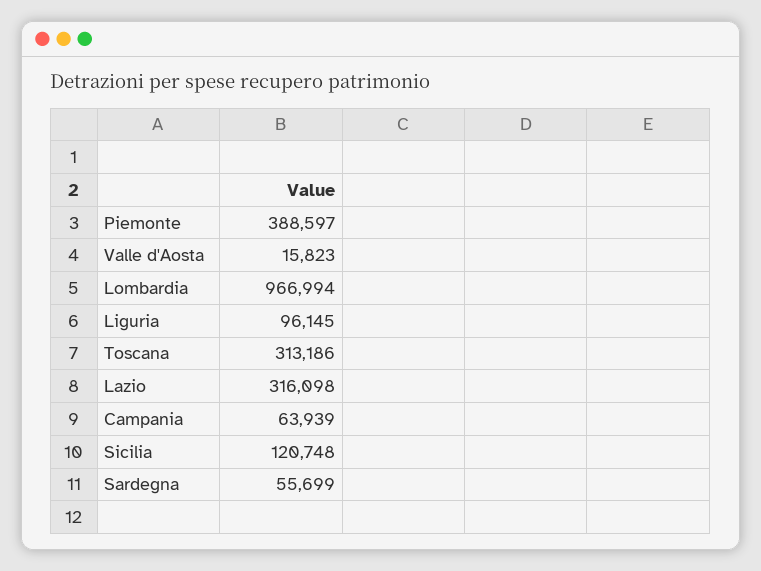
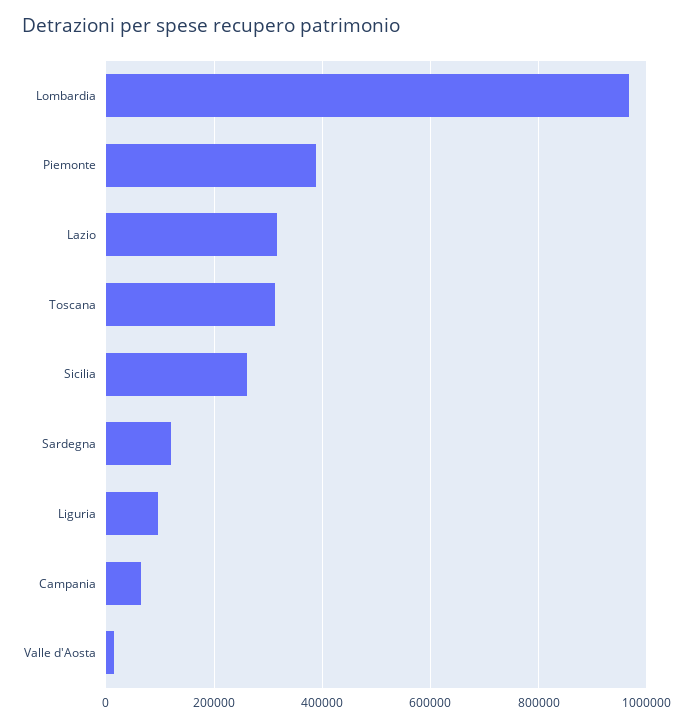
  {
    "Piemonte": 388597,
    "Valle d'Aosta": 15823,
    "Lombardia": 966994,
    "Liguria": 96145,
    "Toscana": 313186,
    "Lazio": 316098,
    "Campania": 63939,
-   "Sicilia": 120748,
+   "Sicilia": 260000,
-   "Sardegna": 55699
+   "Sardegna": 120000
  }

